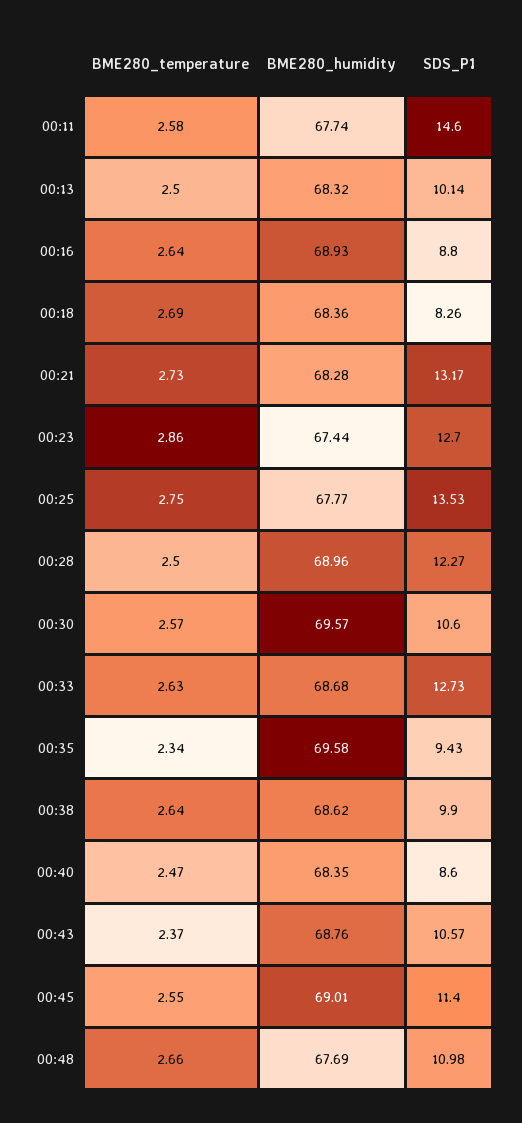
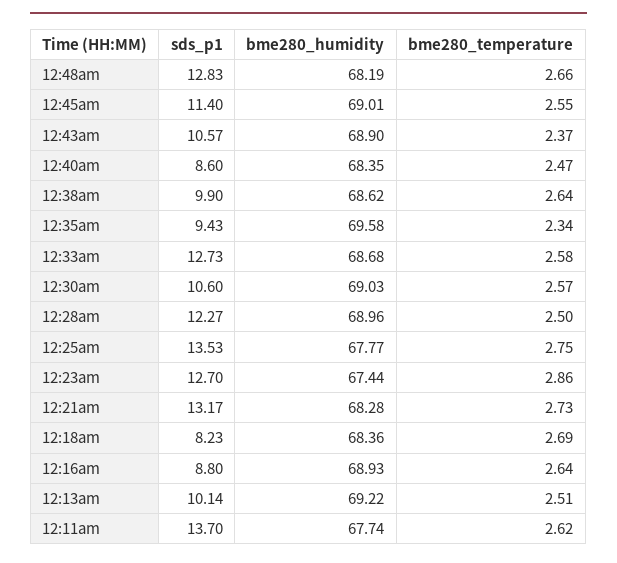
  {
    "BME280_temperature": {
-     "00:11": 2.58,
+     "00:11": 2.62,
-     "00:13": 2.5,
+     "00:13": 2.51,
      "00:16": 2.64,
      "00:18": 2.69,
      "00:21": 2.73,
      "00:23": 2.86,
      "00:25": 2.75,
      "00:28": 2.5,
      "00:30": 2.57,
-     "00:33": 2.63,
+     "00:33": 2.58,
      "00:35": 2.34,
      "00:38": 2.64,
      "00:40": 2.47,
      "00:43": 2.37,
      "00:45": 2.55,
      "00:48": 2.66
    },
    "BME280_humidity": {
      "00:11": 67.74,
-     "00:13": 68.32,
+     "00:13": 69.22,
      "00:16": 68.93,
      "00:18": 68.36,
      "00:21": 68.28,
      "00:23": 67.44,
      "00:25": 67.77,
      "00:28": 68.96,
-     "00:30": 69.57,
+     "00:30": 69.03,
      "00:33": 68.68,
      "00:35": 69.58,
      "00:38": 68.62,
      "00:40": 68.35,
-     "00:43": 68.76,
+     "00:43": 68.9,
      "00:45": 69.01,
-     "00:48": 67.69
+     "00:48": 68.19
    },
    "SDS_P1": {
-     "00:11": 14.6,
+     "00:11": 13.7,
      "00:13": 10.14,
      "00:16": 8.8,
-     "00:18": 8.26,
+     "00:18": 8.23,
      "00:21": 13.17,
      "00:23": 12.7,
      "00:25": 13.53,
      "00:28": 12.27,
      "00:30": 10.6,
      "00:33": 12.73,
      "00:35": 9.43,
      "00:38": 9.9,
      "00:40": 8.6,
      "00:43": 10.57,
      "00:45": 11.4,
-     "00:48": 10.98
+     "00:48": 12.83
    }
  }

